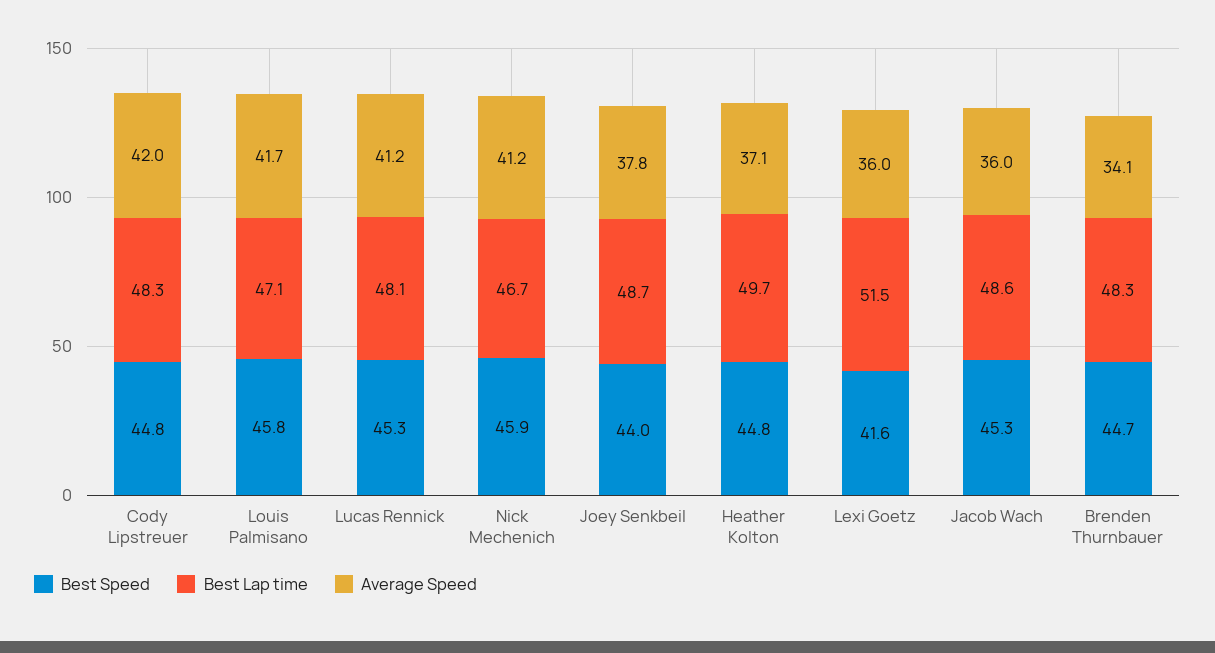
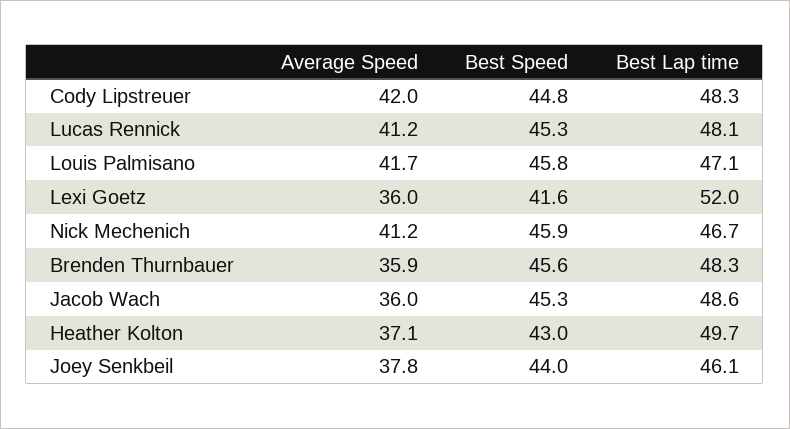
  {
    "Best Speed": {
      "Cody Lipstreuer": 44.8,
      "Louis Palmisano": 45.8,
      "Lucas Rennick": 45.3,
      "Nick Mechenich": 45.9,
      "Joey Senkbeil": 44,
-     "Heather Kolton": 44.8,
+     "Heather Kolton": 43,
      "Lexi Goetz": 41.6,
      "Jacob Wach": 45.3,
-     "Brenden Thurnbauer": 44.7
+     "Brenden Thurnbauer": 45.6
    },
    "Best Lap time": {
      "Cody Lipstreuer": 48.3,
      "Louis Palmisano": 47.1,
      "Lucas Rennick": 48.1,
      "Nick Mechenich": 46.7,
-     "Joey Senkbeil": 48.7,
+     "Joey Senkbeil": 46.1,
      "Heather Kolton": 49.7,
-     "Lexi Goetz": 51.5,
+     "Lexi Goetz": 52,
      "Jacob Wach": 48.6,
      "Brenden Thurnbauer": 48.3
    },
    "Average Speed": {
      "Cody Lipstreuer": 42,
      "Louis Palmisano": 41.7,
      "Lucas Rennick": 41.2,
      "Nick Mechenich": 41.2,
      "Joey Senkbeil": 37.8,
      "Heather Kolton": 37.1,
      "Lexi Goetz": 36,
      "Jacob Wach": 36,
-     "Brenden Thurnbauer": 34.1
+     "Brenden Thurnbauer": 35.9
    }
  }

